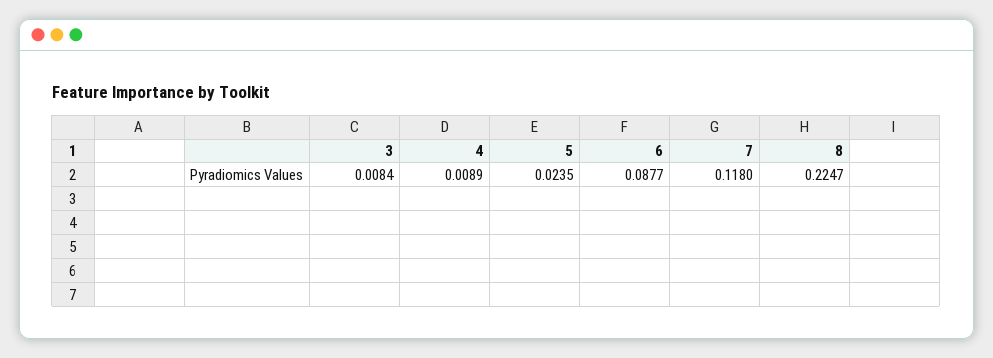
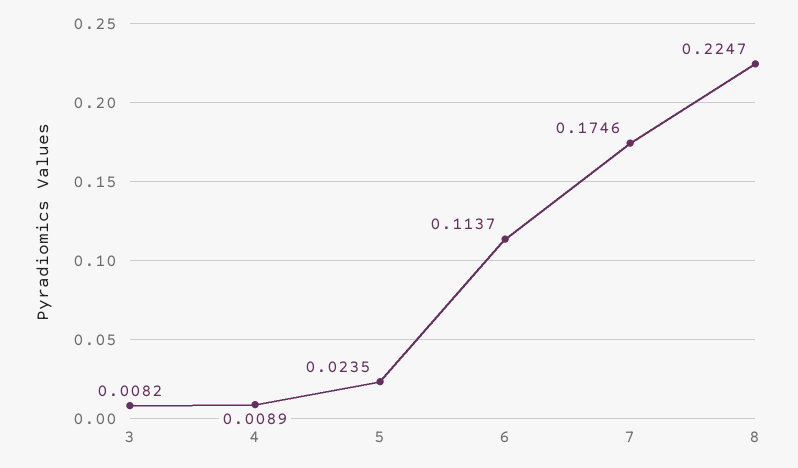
  {
-   "3": 0.0084,
+   "3": 0.0082,
    "4": 0.0089,
    "5": 0.0235,
-   "6": 0.0877,
+   "6": 0.1137,
-   "7": 0.118,
+   "7": 0.1746,
    "8": 0.2247
  }

